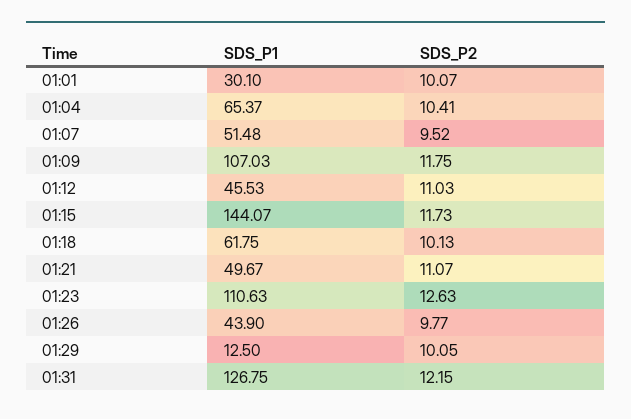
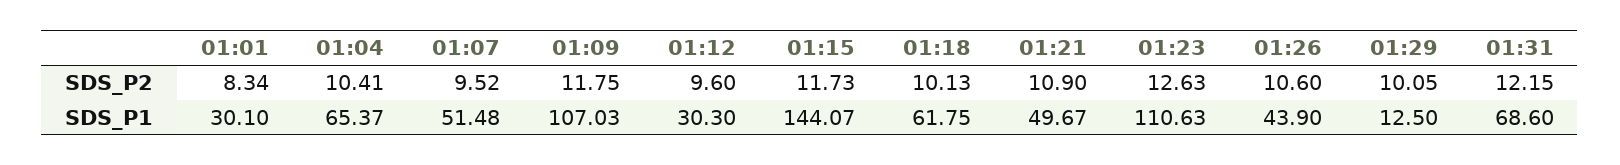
  {
    "SDS_P1": {
      "01:01": 30.1,
      "01:04": 65.37,
      "01:07": 51.48,
      "01:09": 107.03,
-     "01:12": 45.53,
+     "01:12": 30.3,
      "01:15": 144.07,
      "01:18": 61.75,
      "01:21": 49.67,
      "01:23": 110.63,
      "01:26": 43.9,
      "01:29": 12.5,
-     "01:31": 126.75
+     "01:31": 68.6
    },
    "SDS_P2": {
-     "01:01": 10.07,
+     "01:01": 8.34,
      "01:04": 10.41,
      "01:07": 9.52,
      "01:09": 11.75,
-     "01:12": 11.03,
+     "01:12": 9.6,
      "01:15": 11.73,
      "01:18": 10.13,
-     "01:21": 11.07,
+     "01:21": 10.9,
      "01:23": 12.63,
-     "01:26": 9.77,
+     "01:26": 10.6,
      "01:29": 10.05,
      "01:31": 12.15
    }
  }

